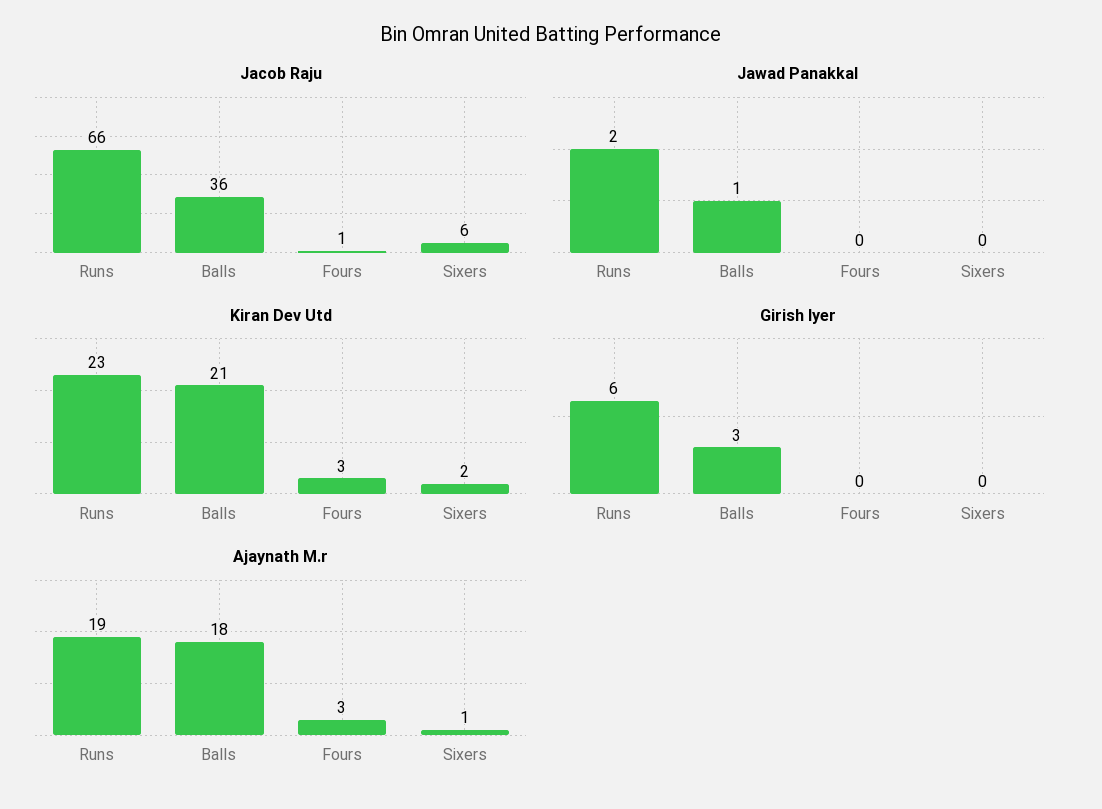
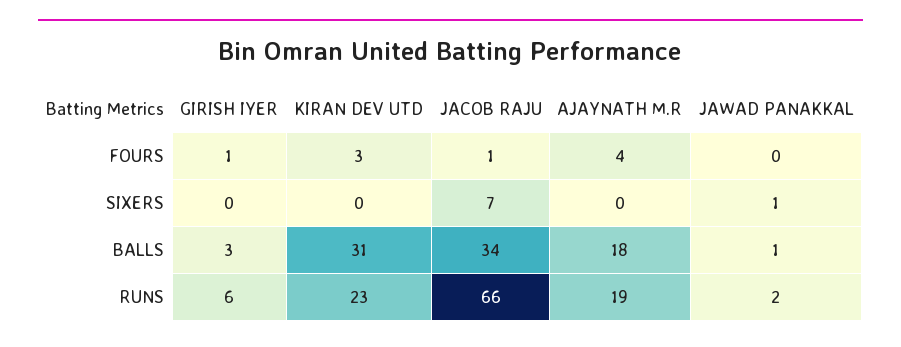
  {
    "Jacob Raju": {
      "Runs": 66,
-     "Balls": 36,
+     "Balls": 34,
      "Fours": 1,
-     "Sixers": 6
+     "Sixers": 7
    },
    "Jawad Panakkal": {
      "Runs": 2,
      "Balls": 1,
      "Fours": 0,
-     "Sixers": 0
+     "Sixers": 1
    },
    "Kiran Dev Utd": {
      "Runs": 23,
-     "Balls": 21,
+     "Balls": 31,
      "Fours": 3,
-     "Sixers": 2
+     "Sixers": 0
    },
    "Girish Iyer": {
      "Runs": 6,
      "Balls": 3,
-     "Fours": 0,
+     "Fours": 1,
      "Sixers": 0
    },
    "Ajaynath M.r": {
      "Runs": 19,
      "Balls": 18,
-     "Fours": 3,
+     "Fours": 4,
-     "Sixers": 1
+     "Sixers": 0
    }
  }

